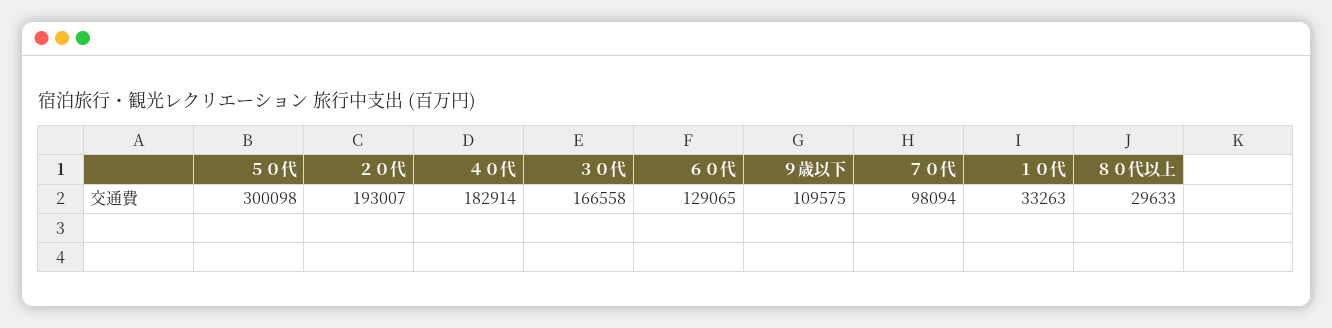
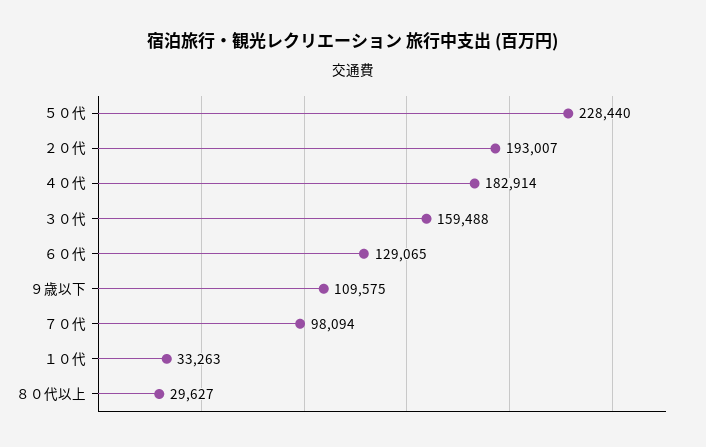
  {
-   "５０代": 300098,
+   "５０代": 228440,
    "２０代": 193007,
    "４０代": 182914,
-   "３０代": 166558,
+   "３０代": 159488,
    "６０代": 129065,
    "９歳以下": 109575,
    "７０代": 98094,
    "１０代": 33263,
-   "８０代以上": 29633
+   "８０代以上": 29627
  }

